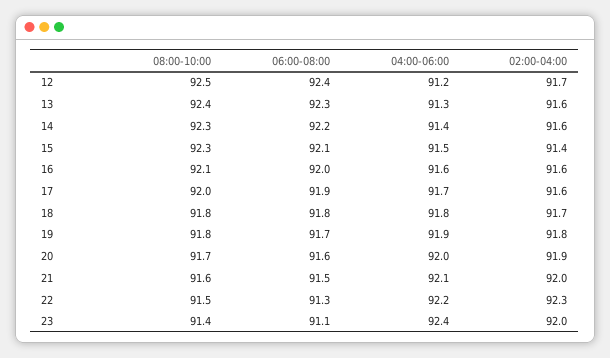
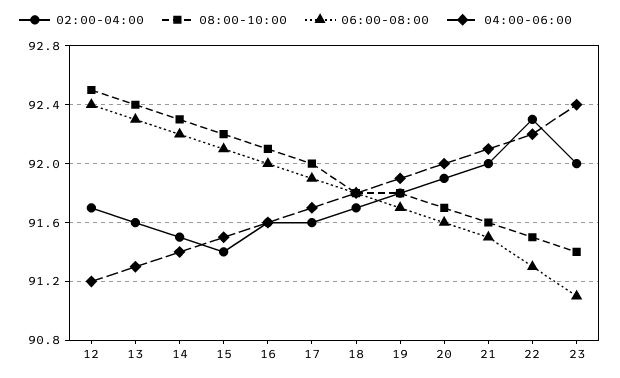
  {
    "08:00-10:00": {
      "12": 92.5,
      "13": 92.4,
      "14": 92.3,
-     "15": 92.3,
+     "15": 92.2,
      "16": 92.1,
      "17": 92,
      "18": 91.8,
      "19": 91.8,
      "20": 91.7,
      "21": 91.6,
      "22": 91.5,
      "23": 91.4
    },
    "06:00-08:00": {
      "12": 92.4,
      "13": 92.3,
      "14": 92.2,
      "15": 92.1,
      "16": 92,
      "17": 91.9,
      "18": 91.8,
      "19": 91.7,
      "20": 91.6,
      "21": 91.5,
      "22": 91.3,
      "23": 91.1
    },
    "04:00-06:00": {
      "12": 91.2,
      "13": 91.3,
      "14": 91.4,
      "15": 91.5,
      "16": 91.6,
      "17": 91.7,
      "18": 91.8,
      "19": 91.9,
      "20": 92,
      "21": 92.1,
      "22": 92.2,
      "23": 92.4
    },
    "02:00-04:00": {
      "12": 91.7,
      "13": 91.6,
-     "14": 91.6,
+     "14": 91.5,
      "15": 91.4,
      "16": 91.6,
      "17": 91.6,
      "18": 91.7,
      "19": 91.8,
      "20": 91.9,
      "21": 92,
      "22": 92.3,
      "23": 92
    }
  }

